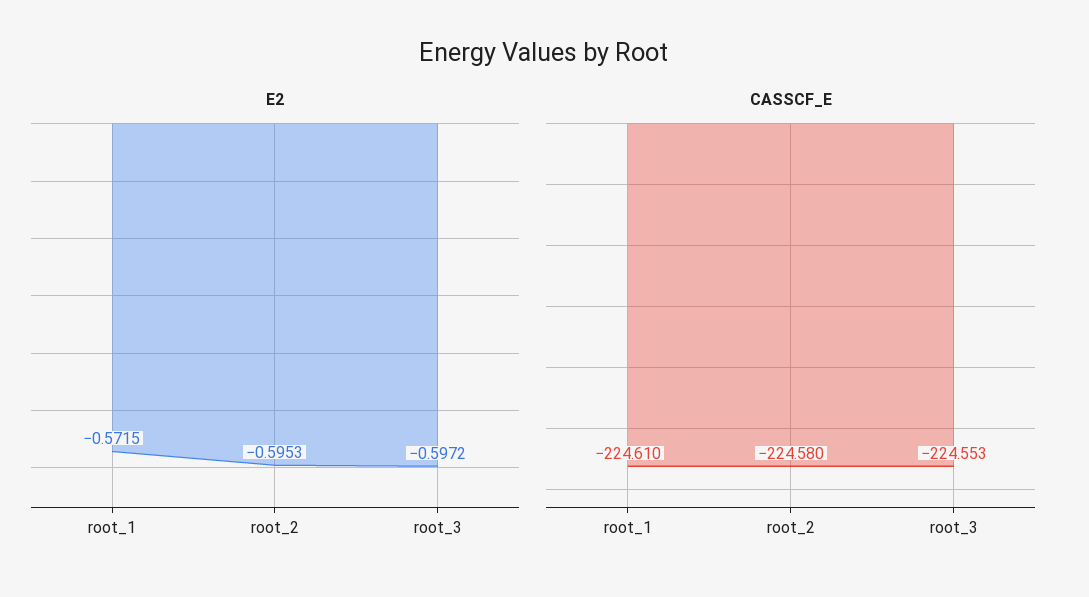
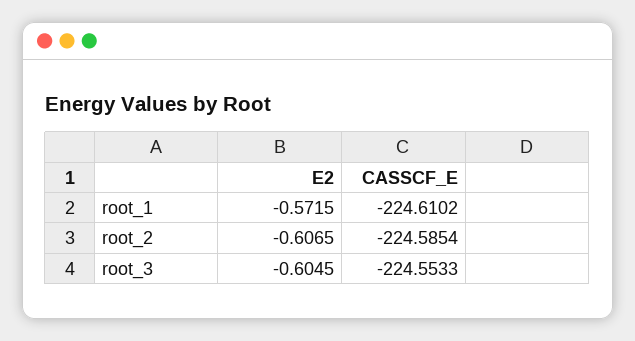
  {
    "E2": {
      "root_1": -0.5715,
-     "root_2": -0.5953,
+     "root_2": -0.6065,
-     "root_3": -0.5972
+     "root_3": -0.6045
    },
    "CASSCF_E": {
      "root_1": -224.6102,
-     "root_2": -224.58,
+     "root_2": -224.5854,
      "root_3": -224.5533
    }
  }

